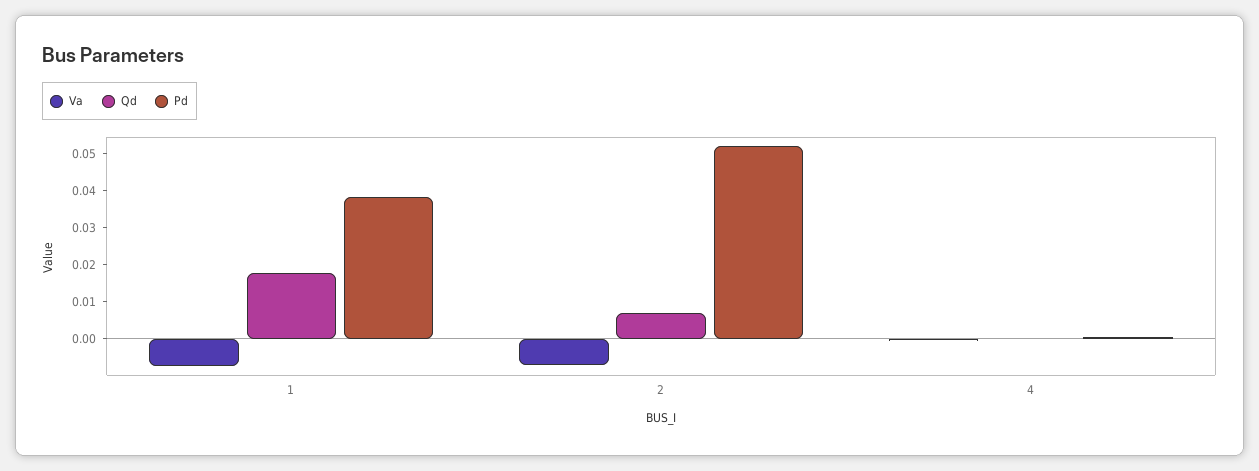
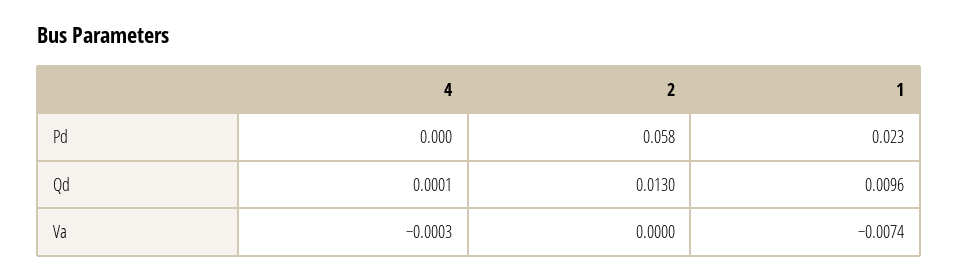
  {
    "Va": {
      "1": -0.0074,
-     "2": -0.0075,
+     "2": 0,
      "4": -0.0003
    },
    "Qd": {
-     "1": 0.0175,
+     "1": 0.0096,
-     "2": 0.0075,
+     "2": 0.013,
      "4": 0.0001
    },
    "Pd": {
-     "1": 0.0375,
+     "1": 0.023,
-     "2": 0.0525,
+     "2": 0.058,
      "4": 0
    }
  }

